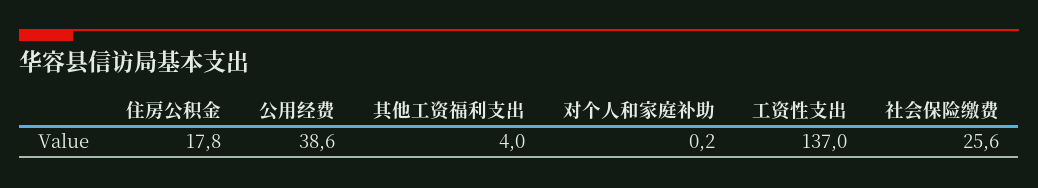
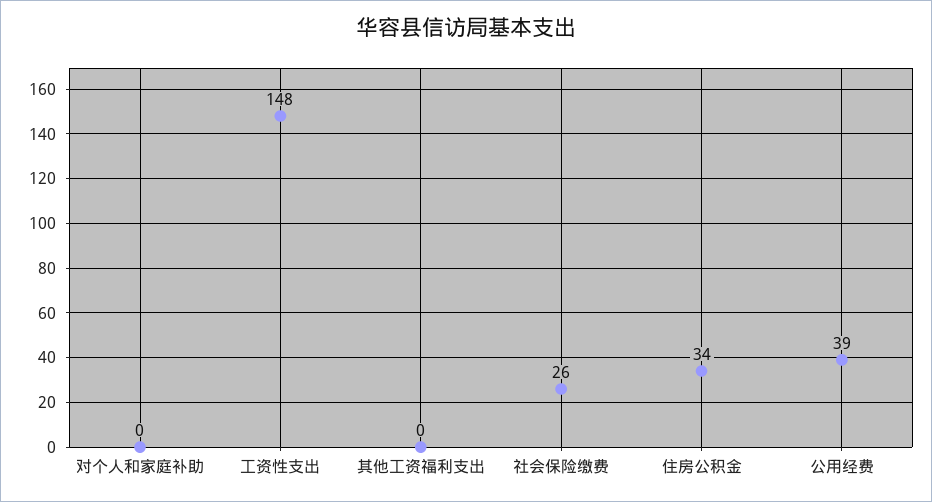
  {
-   "住房公积金": 17.8,
+   "住房公积金": 34,
    "公用经费": 38.6,
-   "其他工资福利支出": 4,
+   "其他工资福利支出": 0,
    "对个人和家庭补助": 0.2,
-   "工资性支出": 137,
+   "工资性支出": 148,
    "社会保险缴费": 25.6
  }

